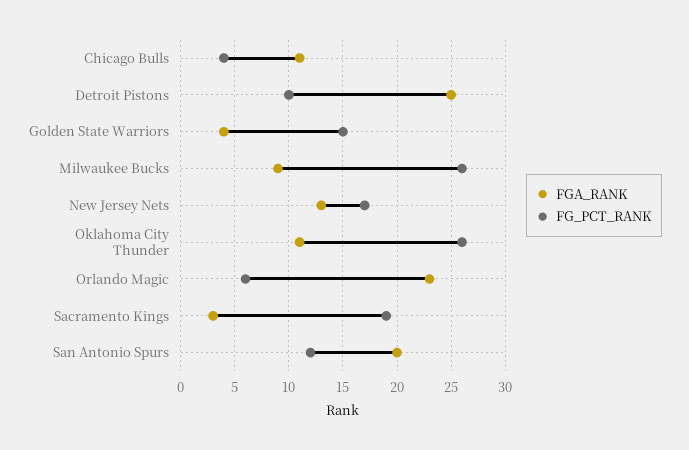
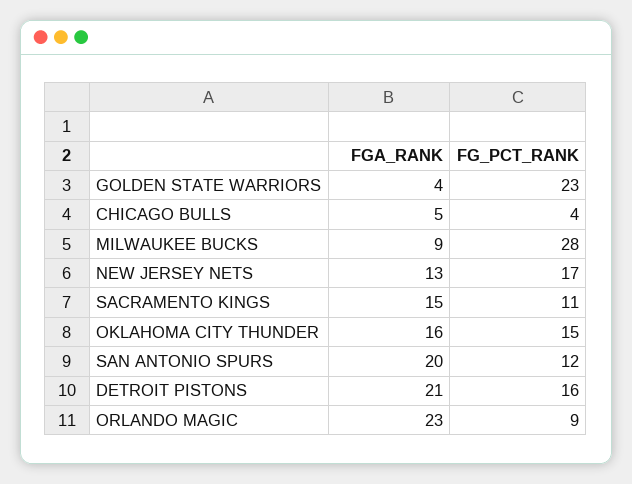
  {
    "FGA_RANK": {
-     "Chicago Bulls": 11,
+     "Chicago Bulls": 5,
-     "Detroit Pistons": 25,
+     "Detroit Pistons": 21,
      "Golden State Warriors": 4,
      "Milwaukee Bucks": 9,
      "New Jersey Nets": 13,
-     "Oklahoma City Thunder": 11,
+     "Oklahoma City Thunder": 16,
      "Orlando Magic": 23,
-     "Sacramento Kings": 3,
+     "Sacramento Kings": 15,
      "San Antonio Spurs": 20
    },
    "FG_PCT_RANK": {
      "Chicago Bulls": 4,
-     "Detroit Pistons": 10,
+     "Detroit Pistons": 16,
-     "Golden State Warriors": 15,
+     "Golden State Warriors": 23,
-     "Milwaukee Bucks": 26,
+     "Milwaukee Bucks": 28,
      "New Jersey Nets": 17,
-     "Oklahoma City Thunder": 26,
+     "Oklahoma City Thunder": 15,
-     "Orlando Magic": 6,
+     "Orlando Magic": 9,
-     "Sacramento Kings": 19,
+     "Sacramento Kings": 11,
      "San Antonio Spurs": 12
    }
  }

